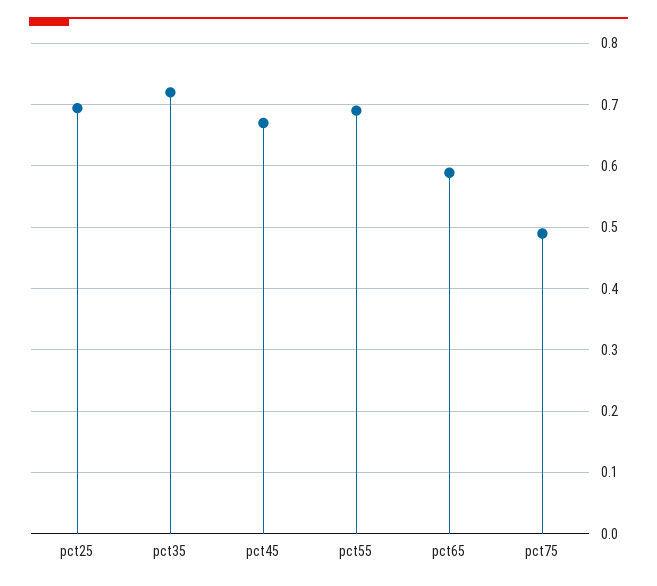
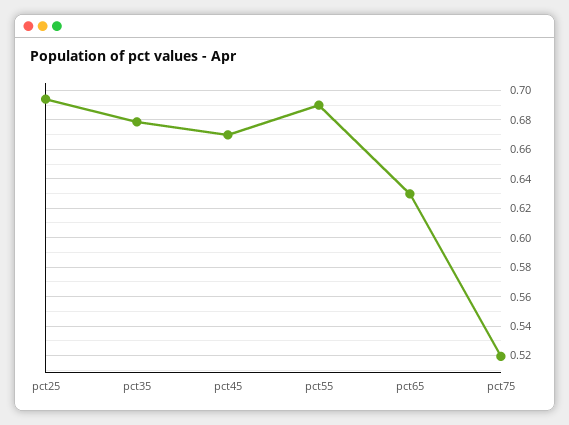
  {
    "pct25": 0.695,
-   "pct35": 0.72,
+   "pct35": 0.68,
    "pct45": 0.67,
    "pct55": 0.69,
-   "pct65": 0.59,
+   "pct65": 0.63,
-   "pct75": 0.49
+   "pct75": 0.52
  }

